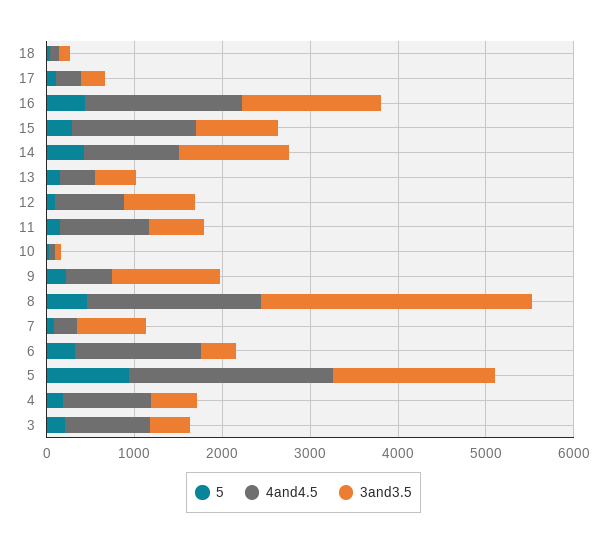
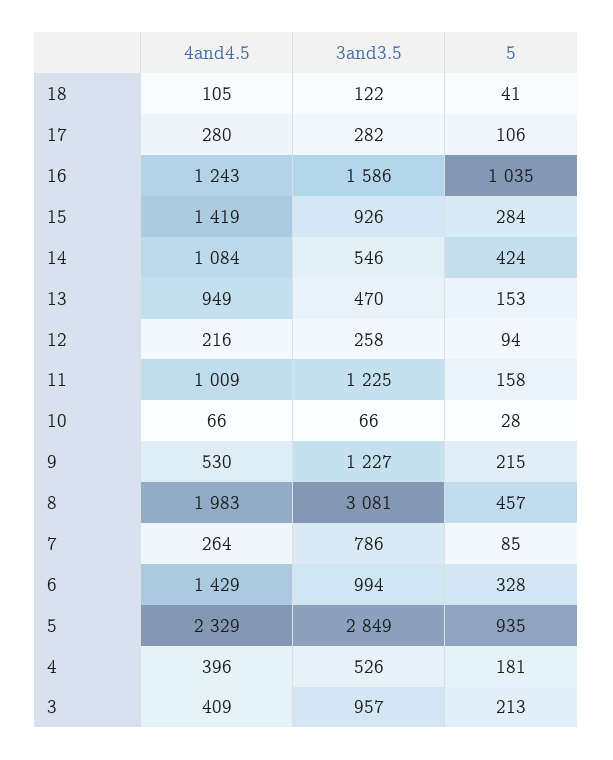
  {
    "5": {
      "18": 41,
      "17": 106,
-     "16": 400,
+     "16": 1035,
      "15": 284,
      "14": 424,
      "13": 153,
      "12": 94,
      "11": 158,
      "10": 28,
      "9": 215,
      "8": 457,
      "7": 85,
      "6": 328,
      "5": 935,
      "4": 181,
      "3": 213
    },
    "4and4.5": {
      "18": 105,
      "17": 280,
-     "16": 1800,
+     "16": 1243,
      "15": 1419,
      "14": 1084,
-     "13": 400,
+     "13": 949,
-     "12": 800,
+     "12": 216,
      "11": 1009,
      "10": 66,
      "9": 530,
      "8": 1983,
      "7": 264,
      "6": 1429,
      "5": 2329,
-     "4": 1000,
+     "4": 396,
-     "3": 1000
+     "3": 409
    },
    "3and3.5": {
      "18": 122,
      "17": 282,
      "16": 1586,
      "15": 926,
-     "14": 1200,
+     "14": 546,
      "13": 470,
-     "12": 800,
+     "12": 258,
-     "11": 600,
+     "11": 1225,
      "10": 66,
      "9": 1227,
      "8": 3081,
      "7": 786,
-     "6": 400,
+     "6": 994,
-     "5": 1800,
+     "5": 2849,
      "4": 526,
-     "3": 400
+     "3": 957
    }
  }

